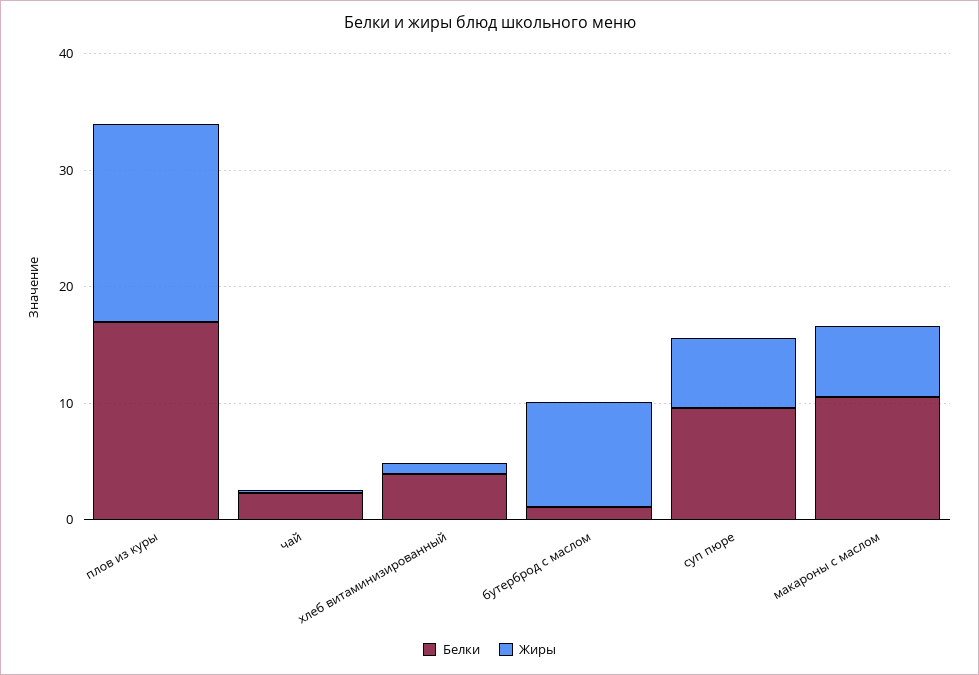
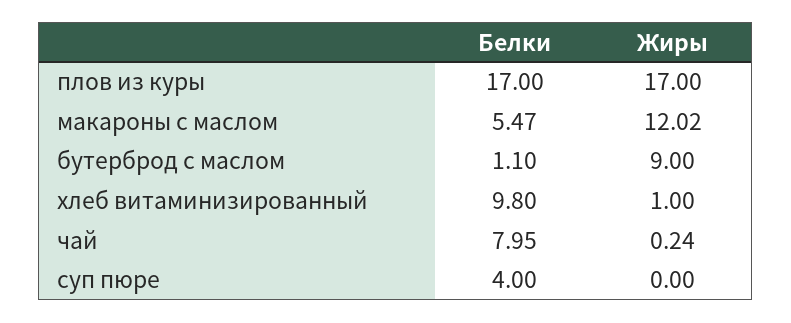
  {
    "Белки": {
      "плов из куры": 17,
-     "чай": 2,
+     "чай": 7.95,
-     "хлеб витаминизированный": 4,
+     "хлеб витаминизированный": 9.8,
      "бутерброд с маслом": 1.1,
-     "суп пюре": 10,
+     "суп пюре": 4,
-     "макароны с маслом": 10
+     "макароны с маслом": 5.47
    },
    "Жиры": {
      "плов из куры": 17,
      "чай": 0.24,
      "хлеб витаминизированный": 1,
      "бутерброд с маслом": 9,
-     "суп пюре": 6,
+     "суп пюре": 0,
-     "макароны с маслом": 6
+     "макароны с маслом": 12.02
    }
  }

